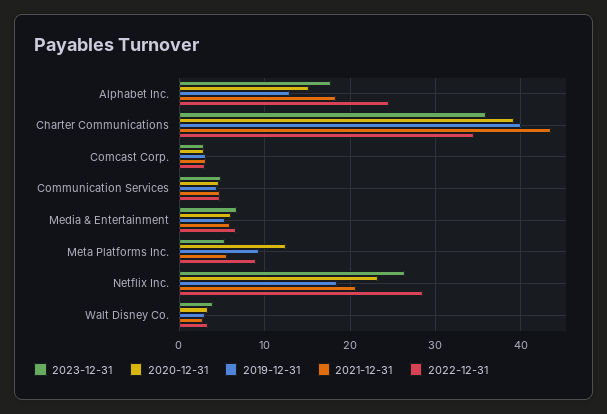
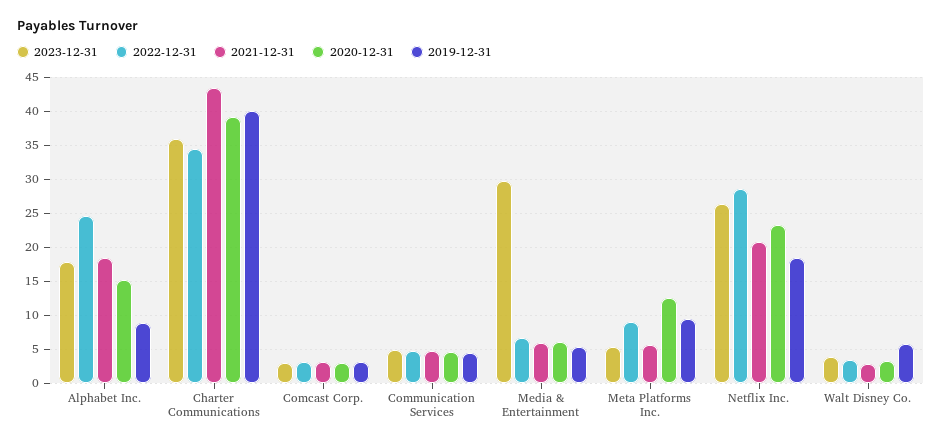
  {
    "2023-12-31": {
      "Alphabet Inc.": 18,
      "Charter Communications": 36,
      "Comcast Corp.": 3,
      "Communication Services": 5,
-     "Media & Entertainment": 7,
+     "Media & Entertainment": 30,
      "Meta Platforms Inc.": 5,
      "Netflix Inc.": 26,
      "Walt Disney Co.": 4
    },
    "2020-12-31": {
      "Alphabet Inc.": 15,
      "Charter Communications": 39,
      "Comcast Corp.": 3,
      "Communication Services": 5,
      "Media & Entertainment": 6,
      "Meta Platforms Inc.": 13,
      "Netflix Inc.": 23,
      "Walt Disney Co.": 3
    },
    "2019-12-31": {
-     "Alphabet Inc.": 13,
+     "Alphabet Inc.": 9,
      "Charter Communications": 40,
      "Comcast Corp.": 3,
      "Communication Services": 4,
      "Media & Entertainment": 5,
      "Meta Platforms Inc.": 9,
      "Netflix Inc.": 18,
-     "Walt Disney Co.": 3
+     "Walt Disney Co.": 6
    },
    "2021-12-31": {
      "Alphabet Inc.": 18,
      "Charter Communications": 43,
      "Comcast Corp.": 3,
      "Communication Services": 5,
      "Media & Entertainment": 6,
      "Meta Platforms Inc.": 6,
      "Netflix Inc.": 21,
      "Walt Disney Co.": 3
    },
    "2022-12-31": {
      "Alphabet Inc.": 25,
      "Charter Communications": 35,
      "Comcast Corp.": 3,
      "Communication Services": 5,
      "Media & Entertainment": 7,
      "Meta Platforms Inc.": 9,
      "Netflix Inc.": 29,
      "Walt Disney Co.": 3
    }
  }

